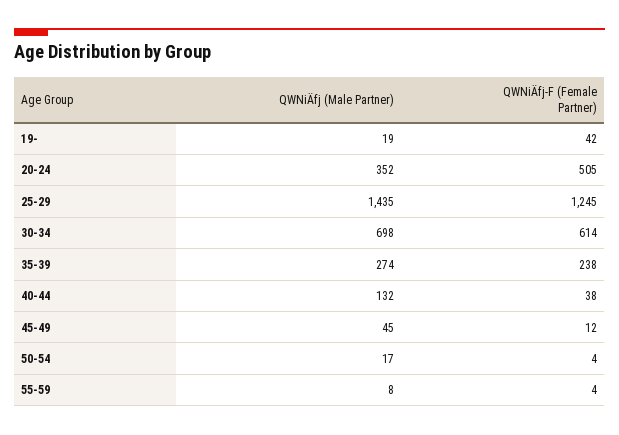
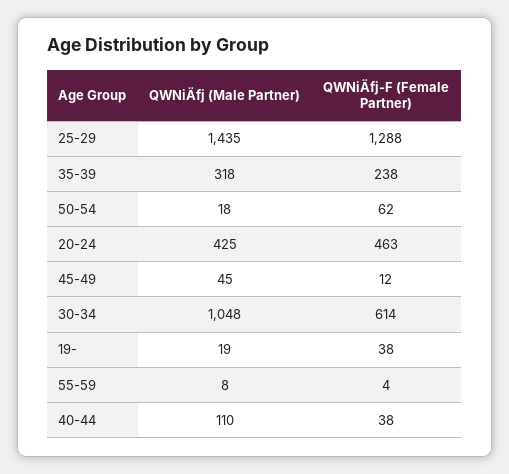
  {
    "QWNiÄfj (Male Partner)": {
      "19-": 19,
-     "20-24": 352,
+     "20-24": 425,
      "25-29": 1435,
-     "30-34": 698,
+     "30-34": 1048,
-     "35-39": 274,
+     "35-39": 318,
-     "40-44": 132,
+     "40-44": 110,
      "45-49": 45,
-     "50-54": 17,
+     "50-54": 18,
      "55-59": 8
    },
    "QWNiÄfj-F (Female Partner)": {
-     "19-": 42,
+     "19-": 38,
-     "20-24": 505,
+     "20-24": 463,
-     "25-29": 1245,
+     "25-29": 1288,
      "30-34": 614,
      "35-39": 238,
      "40-44": 38,
      "45-49": 12,
-     "50-54": 4,
+     "50-54": 62,
      "55-59": 4
    }
  }

